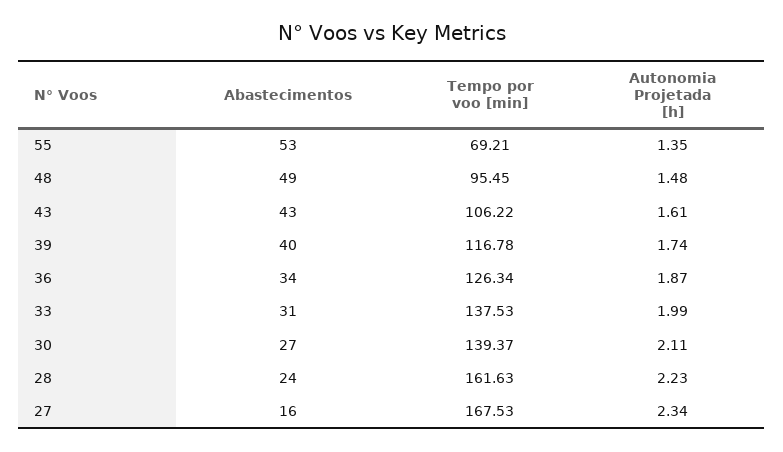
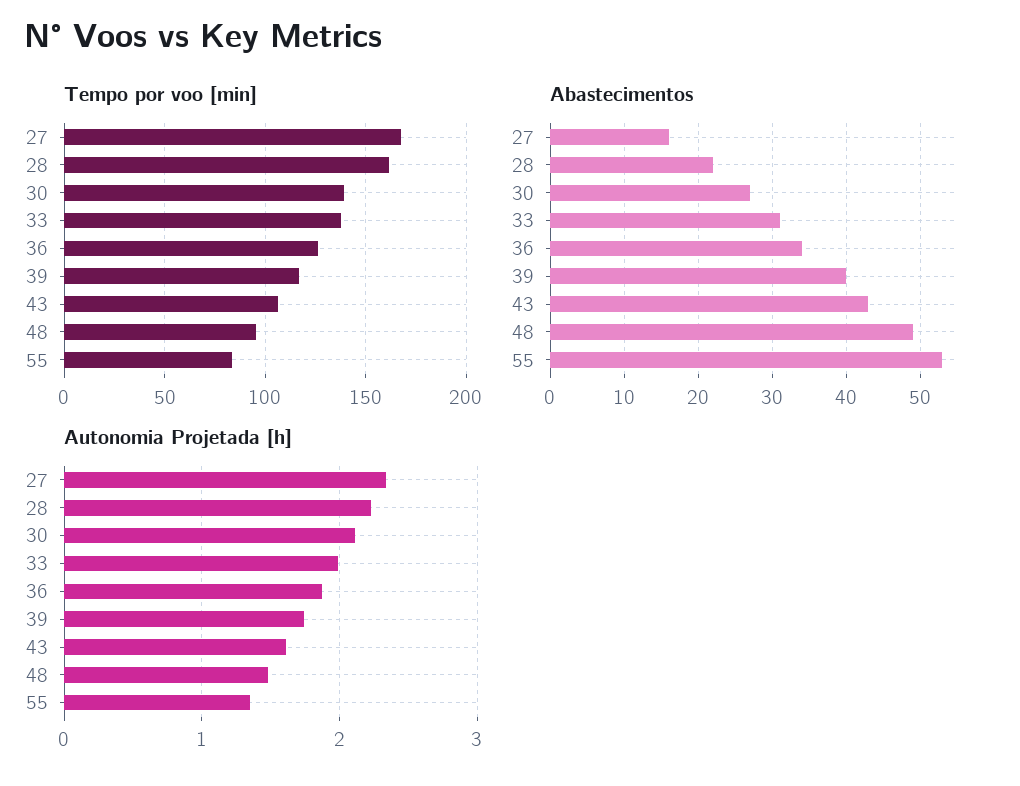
  {
    "Abastecimentos": {
      "55": 53,
      "48": 49,
      "43": 43,
      "39": 40,
      "36": 34,
      "33": 31,
      "30": 27,
-     "28": 24,
+     "28": 22,
      "27": 16
    },
    "Tempo por voo [min]": {
-     "55": 69.21,
+     "55": 85,
      "48": 95.45,
      "43": 106.22,
      "39": 116.78,
      "36": 126.34,
      "33": 137.53,
      "30": 139.37,
      "28": 161.63,
      "27": 167.53
    },
    "Autonomia Projetada [h]": {
      "55": 1.35,
      "48": 1.48,
      "43": 1.61,
      "39": 1.74,
      "36": 1.87,
      "33": 1.99,
      "30": 2.11,
      "28": 2.23,
      "27": 2.34
    }
  }

